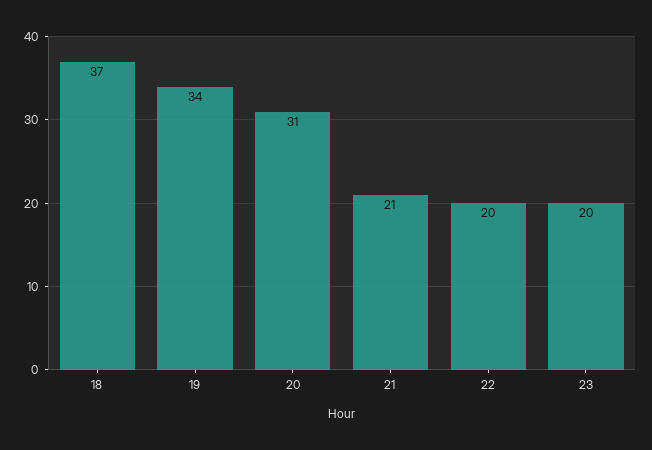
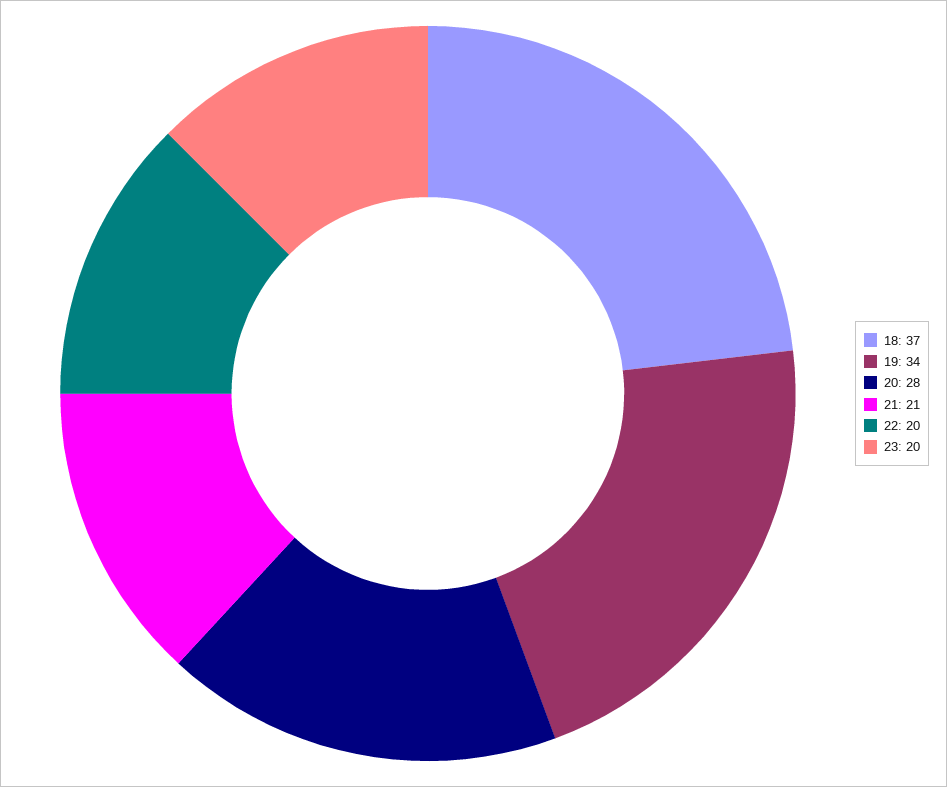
  {
    "18": 37,
    "19": 34,
-   "20": 31,
+   "20": 28,
    "21": 21,
    "22": 20,
    "23": 20
  }

